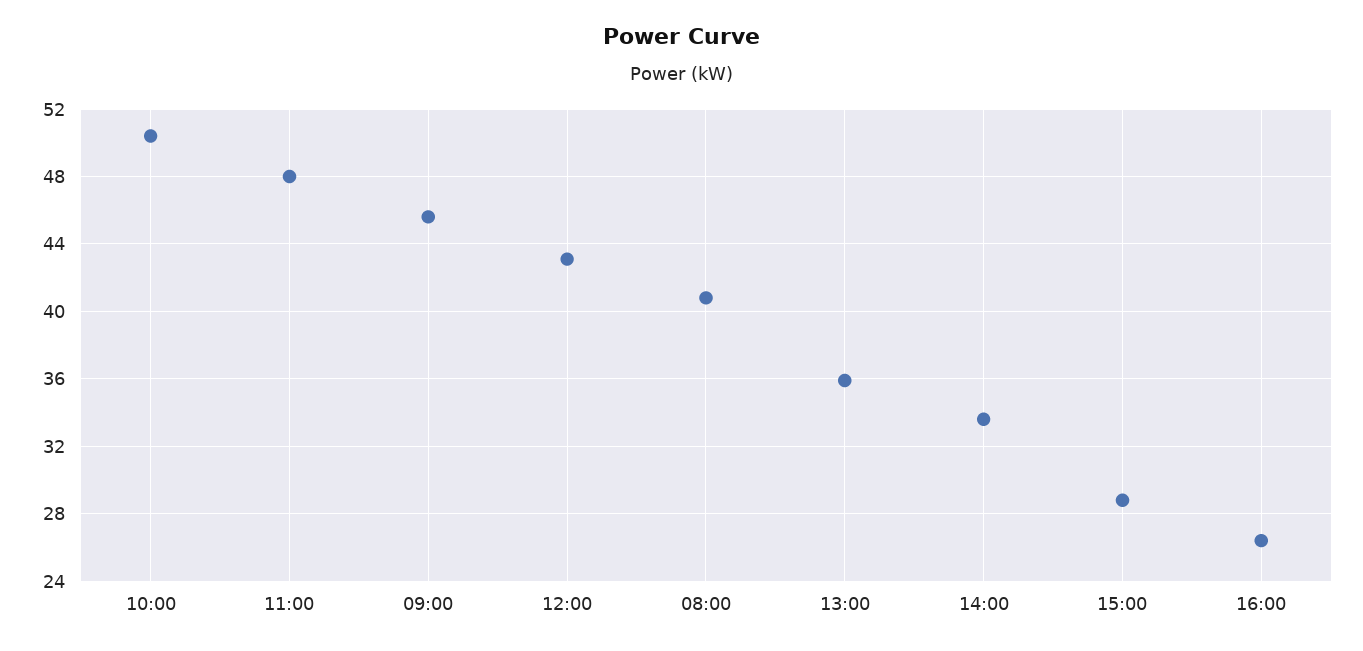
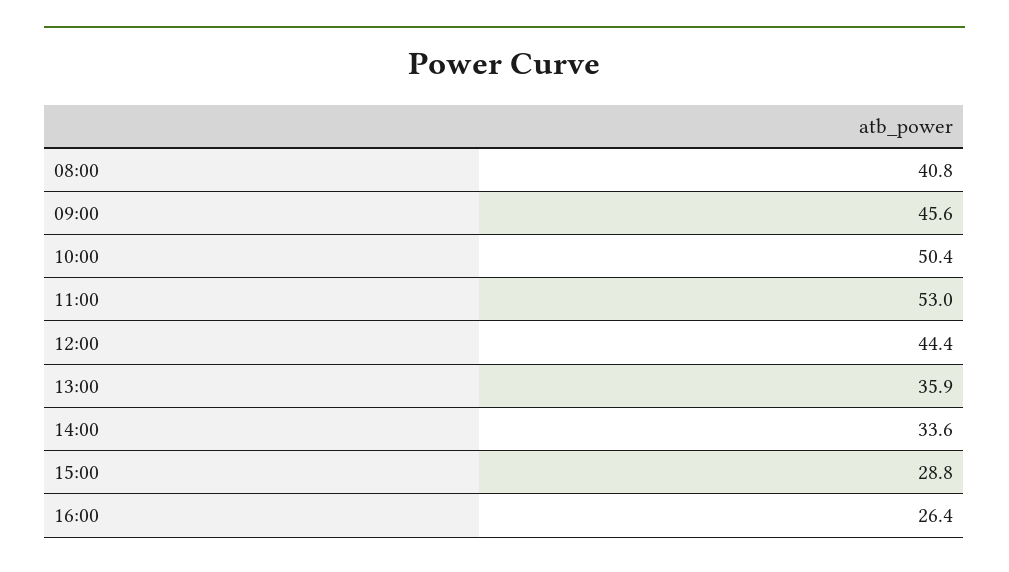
  {
    "10:00": 50.4,
-   "11:00": 48,
+   "11:00": 53,
    "09:00": 45.6,
-   "12:00": 43,
+   "12:00": 44.4,
    "08:00": 40.8,
    "13:00": 35.9,
    "14:00": 33.6,
    "15:00": 28.8,
    "16:00": 26.4
  }

